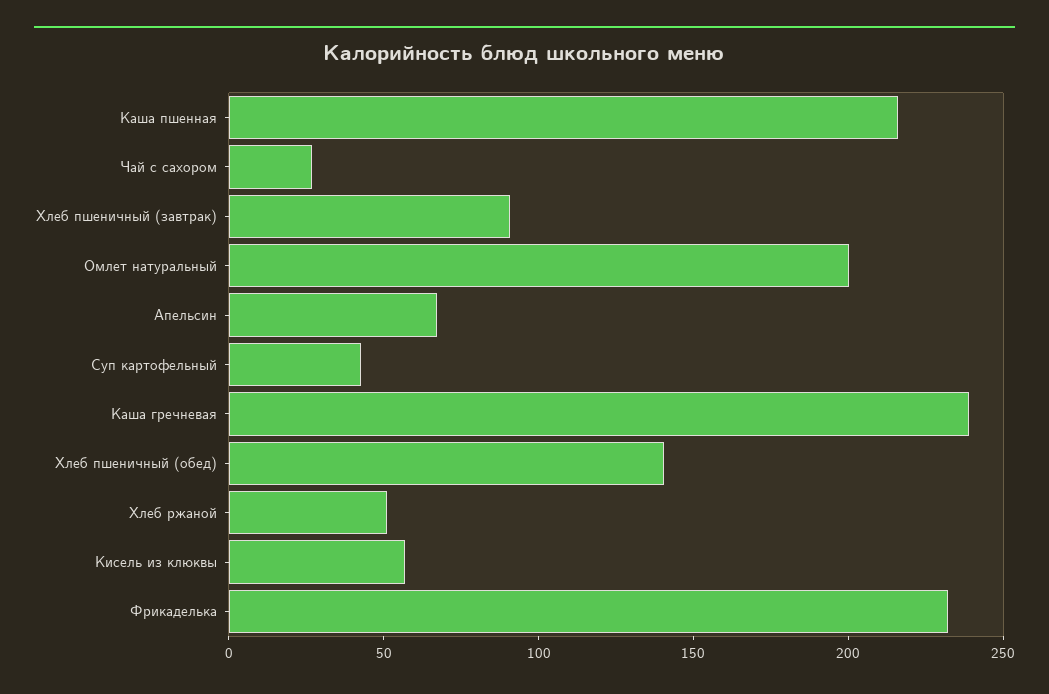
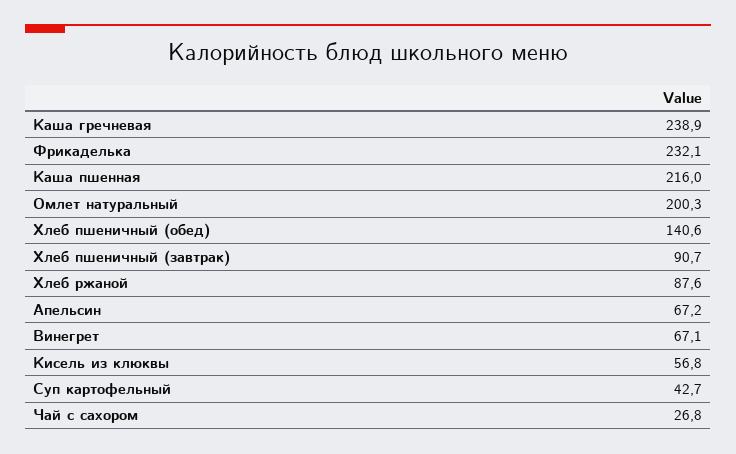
  {
    "Каша пшенная": 216,
    "Чай с сахором": 26.8,
    "Хлеб пшеничный (завтрак)": 90.7,
    "Омлет натуральный": 200.3,
    "Апельсин": 67.2,
    "Суп картофельный": 42.7,
    "Каша гречневая": 238.9,
    "Хлеб пшеничный (обед)": 140.6,
-   "Хлеб ржаной": 50,
+   "Хлеб ржаной": 87.6,
    "Кисель из клюквы": 56.8,
-   "Фрикаделька": 232.1
+   "Фрикаделька": 232.1,
+   "Винегрет": 67.1
  }

